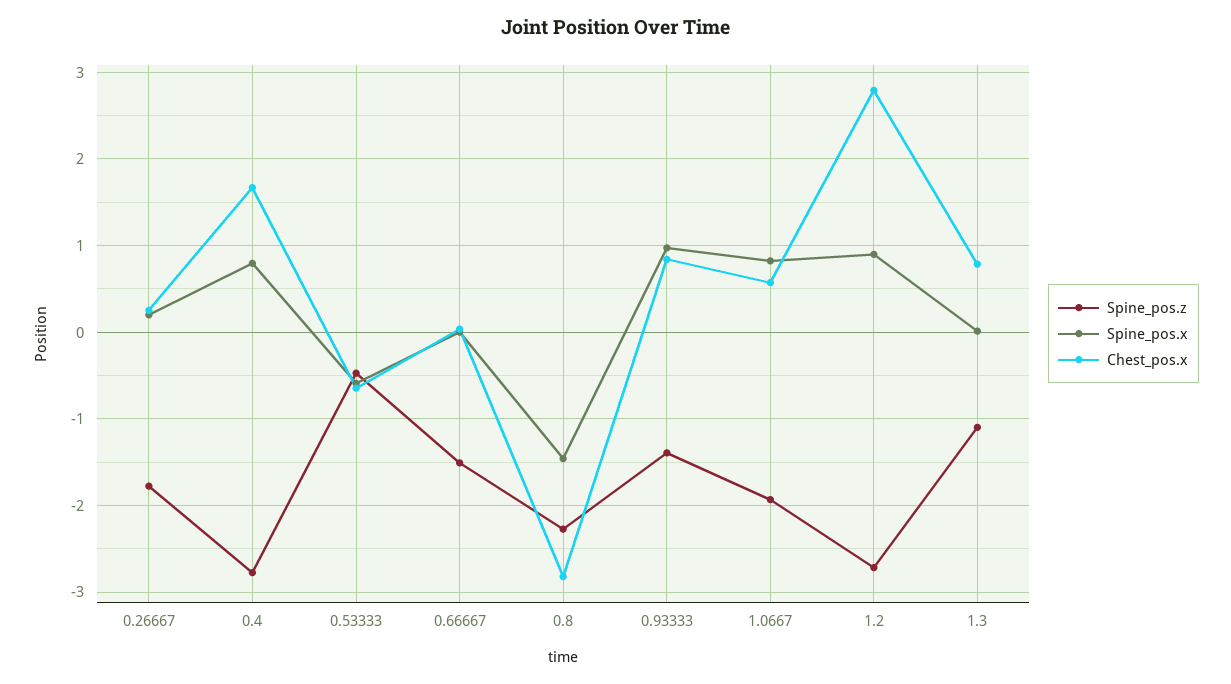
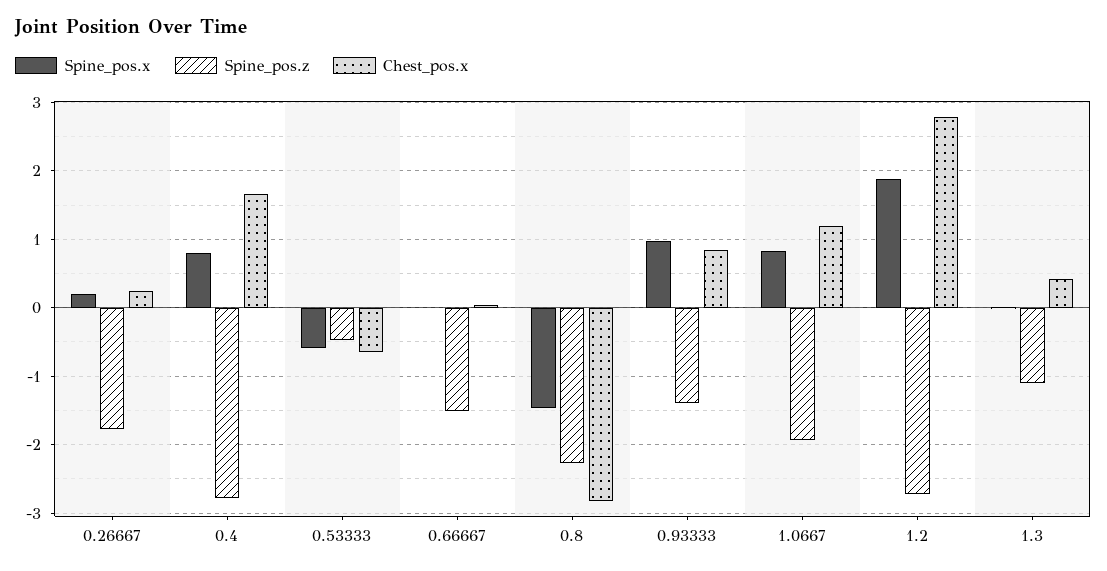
  {
    "Spine_pos.z": {
      "0.26667": -1.8,
      "0.4": -2.8,
      "0.53333": -0.5,
      "0.66667": -1.5,
      "0.8": -2.3,
      "0.93333": -1.4,
      "1.0667": -1.9,
      "1.2": -2.7,
      "1.3": -1.1
    },
    "Spine_pos.x": {
      "0.26667": 0.2,
      "0.4": 0.8,
      "0.53333": -0.6,
      "0.66667": 0,
      "0.8": -1.5,
      "0.93333": 1,
      "1.0667": 0.8,
-     "1.2": 0.9,
+     "1.2": 1.9,
      "1.3": 0
    },
    "Chest_pos.x": {
      "0.26667": 0.3,
      "0.4": 1.7,
      "0.53333": -0.6,
      "0.66667": 0,
      "0.8": -2.8,
      "0.93333": 0.8,
-     "1.0667": 0.6,
+     "1.0667": 1.2,
      "1.2": 2.8,
-     "1.3": 0.8
+     "1.3": 0.4
    }
  }

